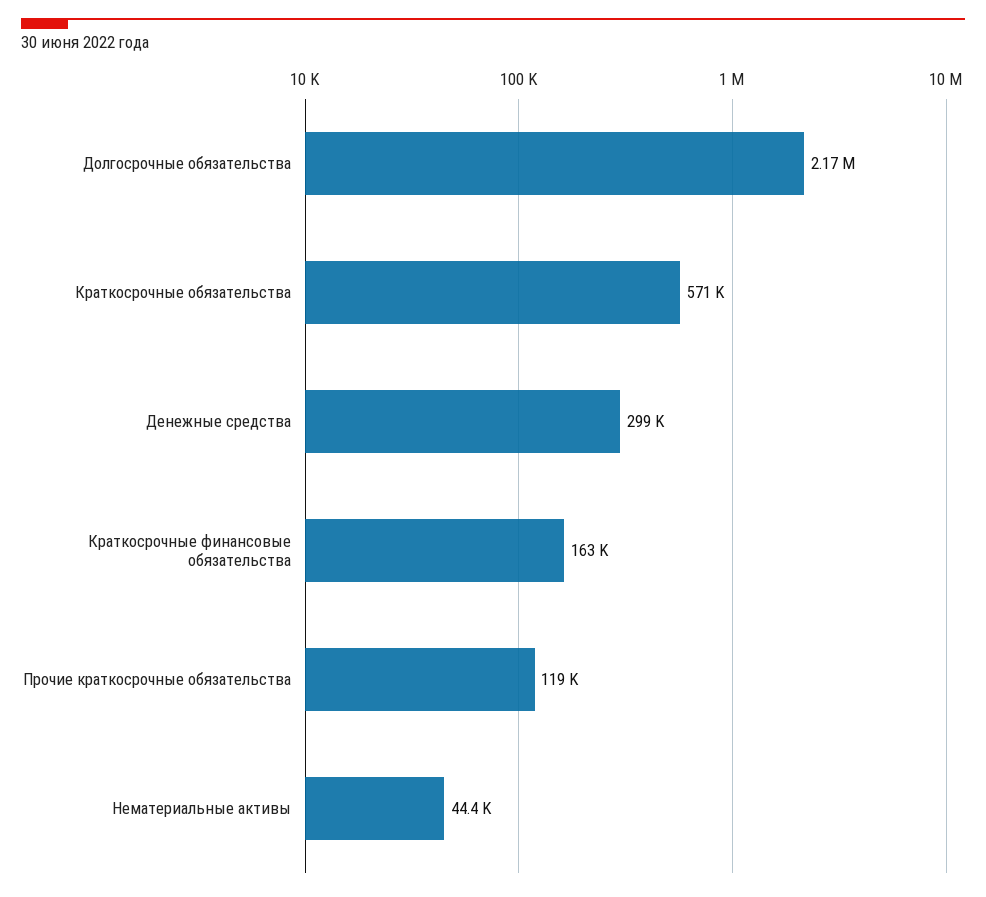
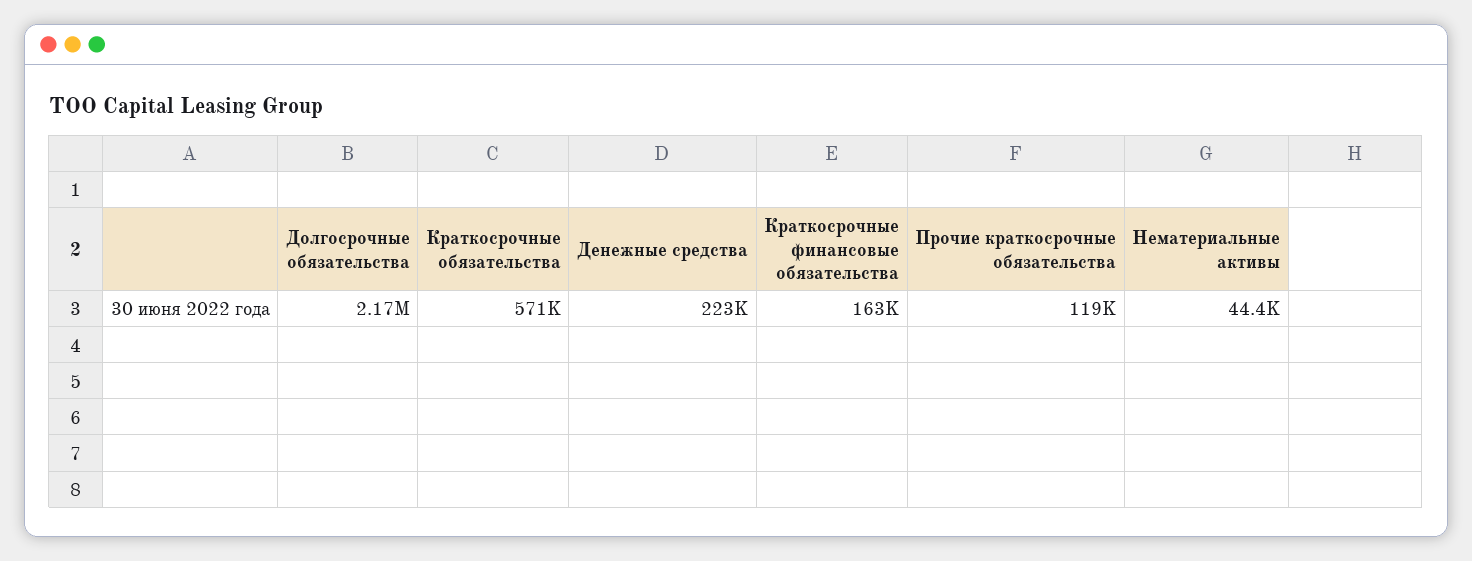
  {
    "Долгосрочные обязательства": 2170000,
    "Краткосрочные обязательства": 571000,
-   "Денежные средства": 299000,
+   "Денежные средства": 223000,
    "Краткосрочные финансовые обязательства": 163000,
    "Прочие краткосрочные обязательства": 119000,
    "Нематериальные активы": 44400
  }

